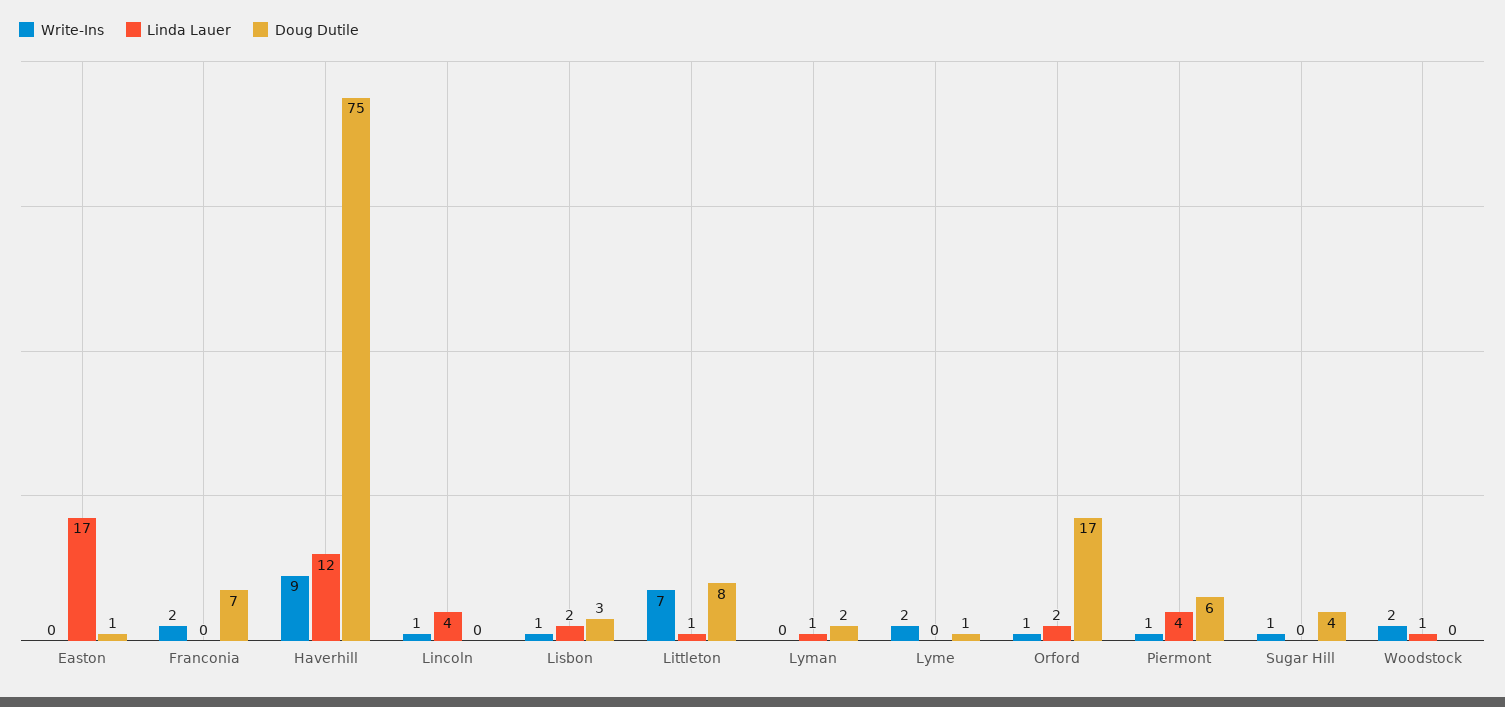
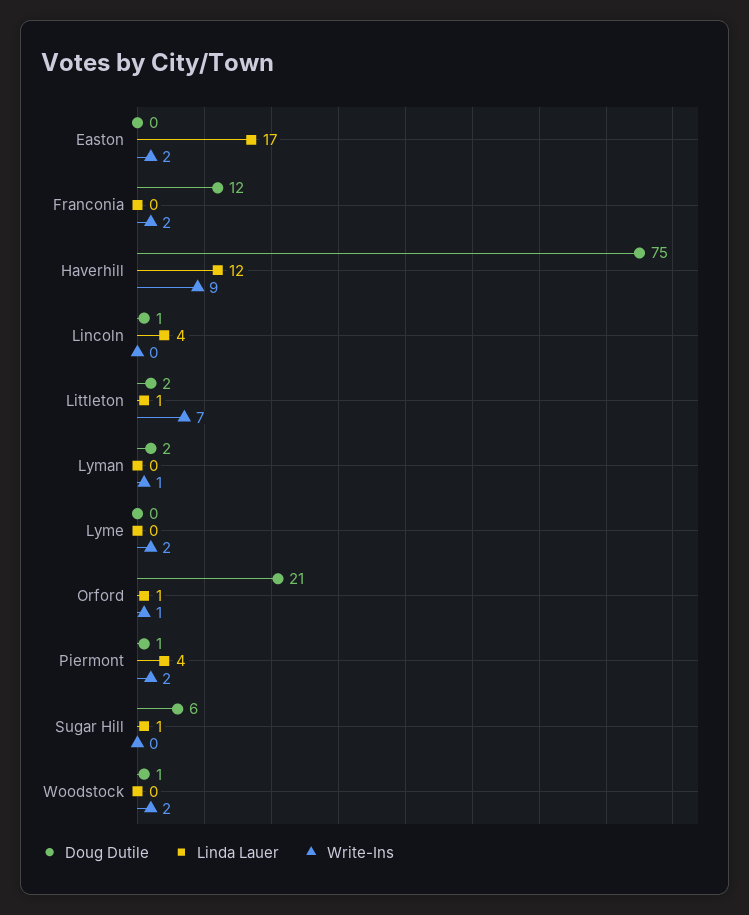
  {
    "Write-Ins": {
-     "Easton": 0,
+     "Easton": 2,
      "Franconia": 2,
      "Haverhill": 9,
-     "Lincoln": 1,
+     "Lincoln": 0,
-     "Lisbon": 1,
      "Littleton": 7,
-     "Lyman": 0,
+     "Lyman": 1,
      "Lyme": 2,
      "Orford": 1,
-     "Piermont": 1,
+     "Piermont": 2,
-     "Sugar Hill": 1,
+     "Sugar Hill": 0,
      "Woodstock": 2
    },
    "Linda Lauer": {
      "Easton": 17,
      "Franconia": 0,
      "Haverhill": 12,
      "Lincoln": 4,
-     "Lisbon": 2,
      "Littleton": 1,
-     "Lyman": 1,
+     "Lyman": 0,
      "Lyme": 0,
-     "Orford": 2,
+     "Orford": 1,
      "Piermont": 4,
-     "Sugar Hill": 0,
+     "Sugar Hill": 1,
-     "Woodstock": 1
+     "Woodstock": 0
    },
    "Doug Dutile": {
-     "Easton": 1,
+     "Easton": 0,
-     "Franconia": 7,
+     "Franconia": 12,
      "Haverhill": 75,
-     "Lincoln": 0,
+     "Lincoln": 1,
-     "Lisbon": 3,
-     "Littleton": 8,
+     "Littleton": 2,
      "Lyman": 2,
-     "Lyme": 1,
+     "Lyme": 0,
-     "Orford": 17,
+     "Orford": 21,
-     "Piermont": 6,
+     "Piermont": 1,
-     "Sugar Hill": 4,
+     "Sugar Hill": 6,
-     "Woodstock": 0
+     "Woodstock": 1
    }
  }

